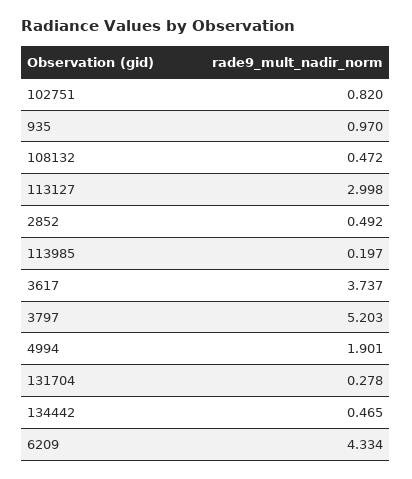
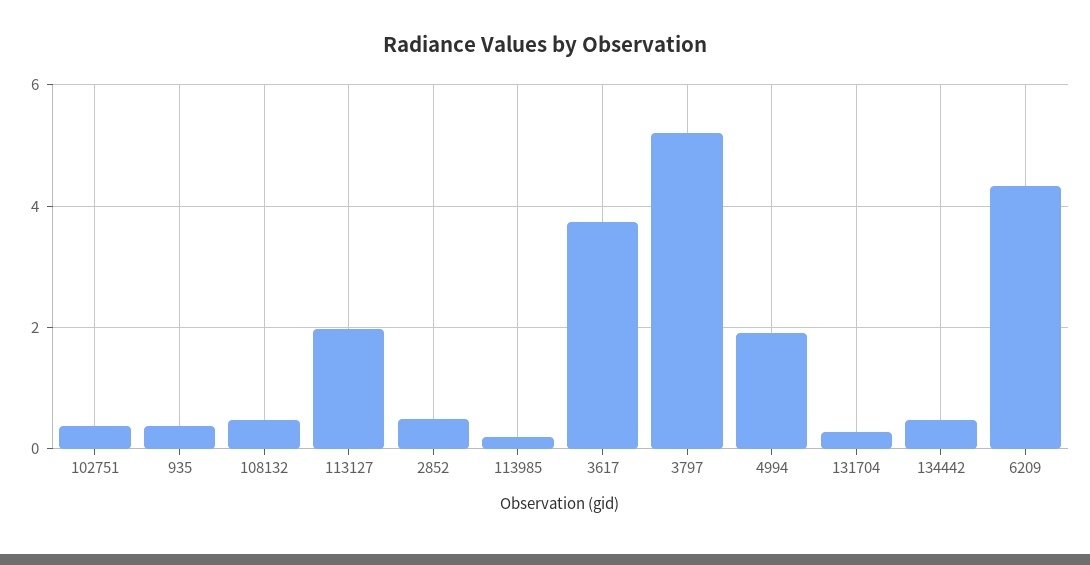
  {
-   "102751": 0.82,
+   "102751": 0.4,
-   "935": 0.97,
+   "935": 0.4,
    "108132": 0.472,
-   "113127": 2.998,
+   "113127": 2,
    "2852": 0.492,
    "113985": 0.197,
    "3617": 3.737,
    "3797": 5.203,
    "4994": 1.901,
    "131704": 0.278,
    "134442": 0.465,
    "6209": 4.334
  }

